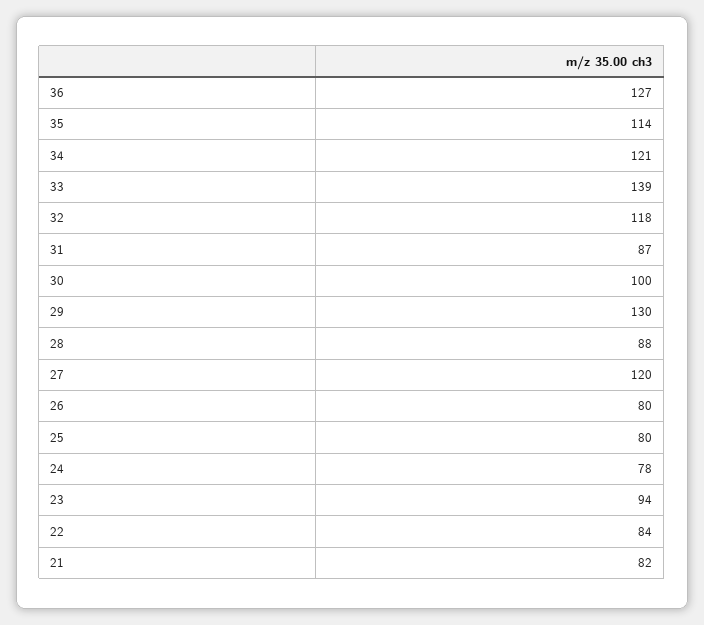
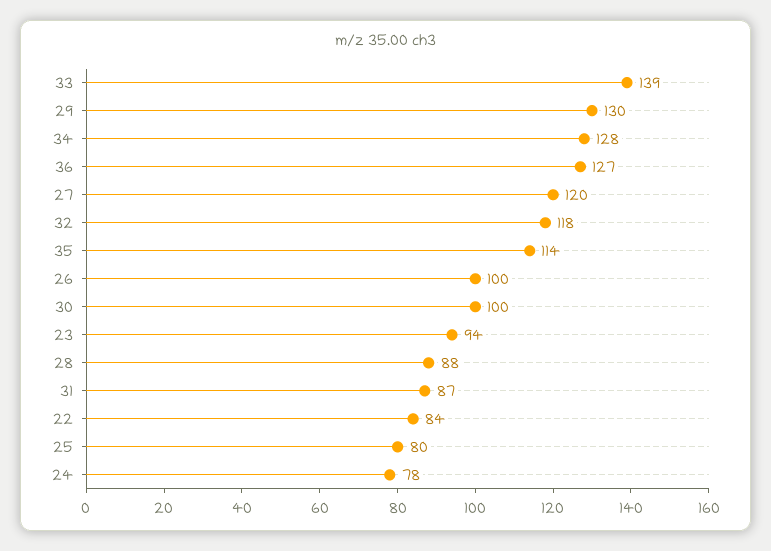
  {
    "36": 127,
    "35": 114,
-   "34": 121,
+   "34": 128,
    "33": 139,
    "32": 118,
    "31": 87,
    "30": 100,
    "29": 130,
    "28": 88,
    "27": 120,
-   "26": 80,
+   "26": 100,
    "25": 80,
    "24": 78,
    "23": 94,
-   "22": 84,
+   "22": 84
-   "21": 82
  }

